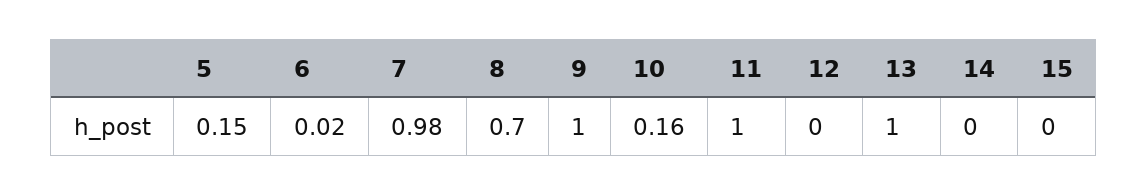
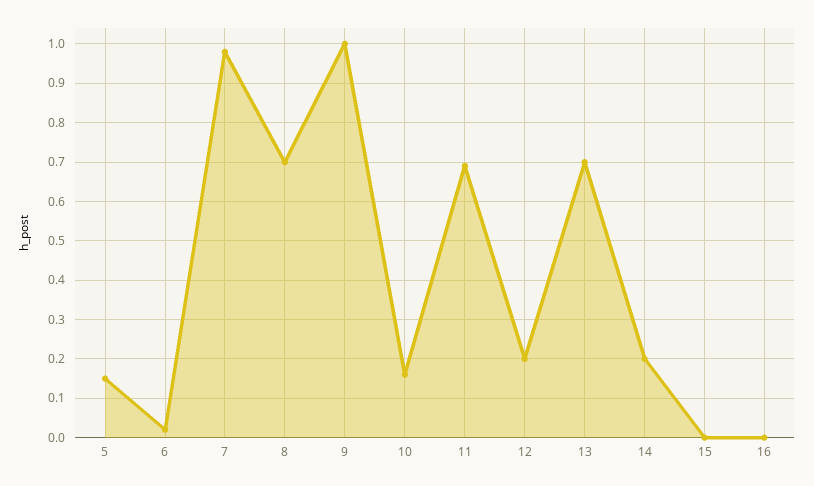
  {
    "5": 0.15,
    "6": 0.02,
    "7": 0.98,
    "8": 0.7,
    "9": 1,
    "10": 0.16,
-   "11": 1,
+   "11": 0.7,
-   "12": 0,
+   "12": 0.2,
-   "13": 1,
+   "13": 0.7,
-   "14": 0,
+   "14": 0.2,
-   "15": 0
+   "15": 0,
+   "16": 0
  }

